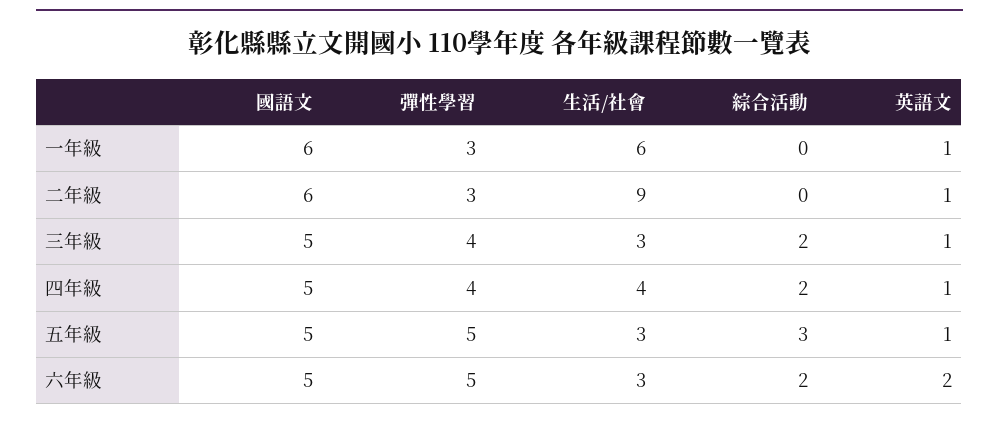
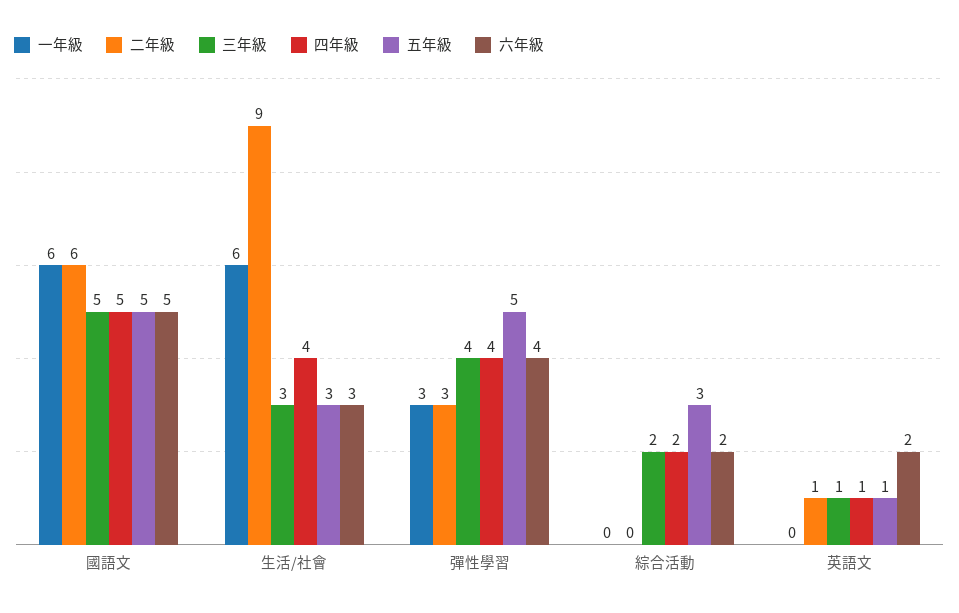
  {
    "一年級": {
      "國語文": 6,
      "彈性學習": 3,
      "生活/社會": 6,
      "綜合活動": 0,
-     "英語文": 1
+     "英語文": 0
    },
    "二年級": {
      "國語文": 6,
      "彈性學習": 3,
      "生活/社會": 9,
      "綜合活動": 0,
      "英語文": 1
    },
    "三年級": {
      "國語文": 5,
      "彈性學習": 4,
      "生活/社會": 3,
      "綜合活動": 2,
      "英語文": 1
    },
    "四年級": {
      "國語文": 5,
      "彈性學習": 4,
      "生活/社會": 4,
      "綜合活動": 2,
      "英語文": 1
    },
    "五年級": {
      "國語文": 5,
      "彈性學習": 5,
      "生活/社會": 3,
      "綜合活動": 3,
      "英語文": 1
    },
    "六年級": {
      "國語文": 5,
-     "彈性學習": 5,
+     "彈性學習": 4,
      "生活/社會": 3,
      "綜合活動": 2,
      "英語文": 2
    }
  }

